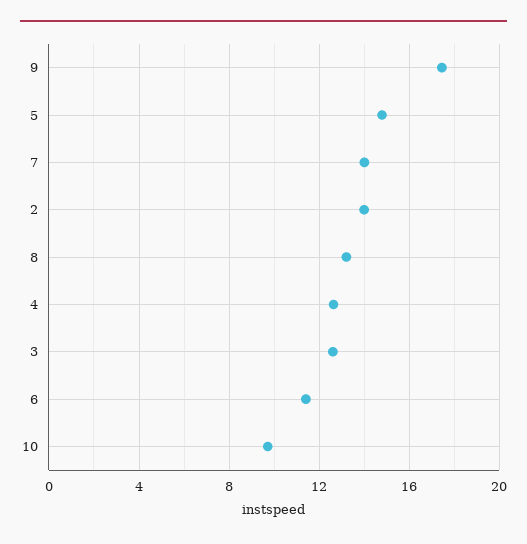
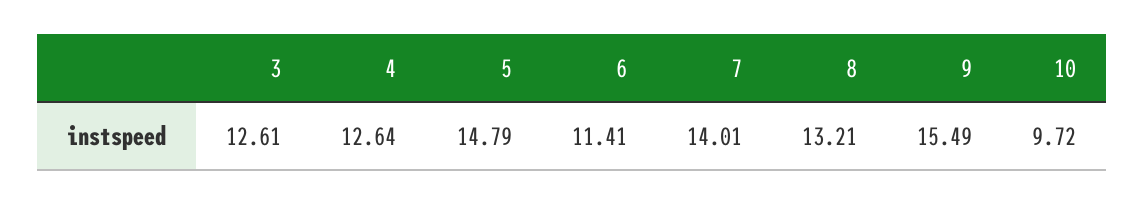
  {
-   "9": 17.5,
+   "9": 15.49,
    "5": 14.79,
    "7": 14.01,
-   "2": 14,
    "8": 13.21,
    "4": 12.64,
    "3": 12.61,
    "6": 11.41,
    "10": 9.72
  }

